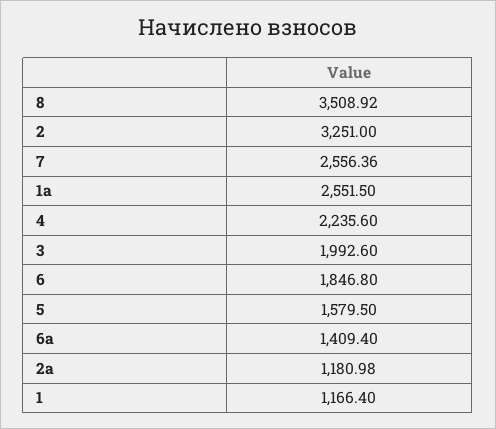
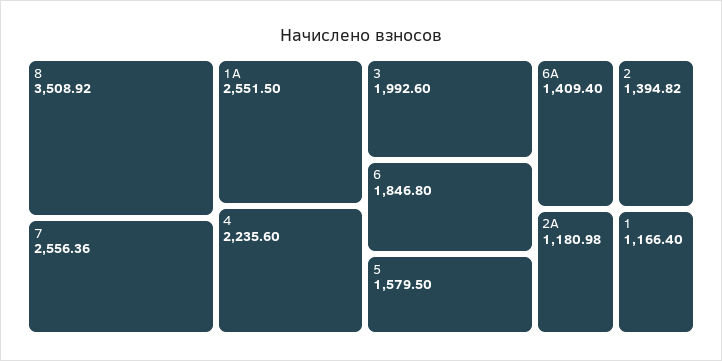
  {
    "8": 3508.92,
-   "2": 3251,
+   "2": 1394.82,
    "7": 2556.36,
    "1а": 2551.5,
    "4": 2235.6,
    "3": 1992.6,
    "6": 1846.8,
    "5": 1579.5,
    "6а": 1409.4,
    "2а": 1180.98,
    "1": 1166.4
  }

